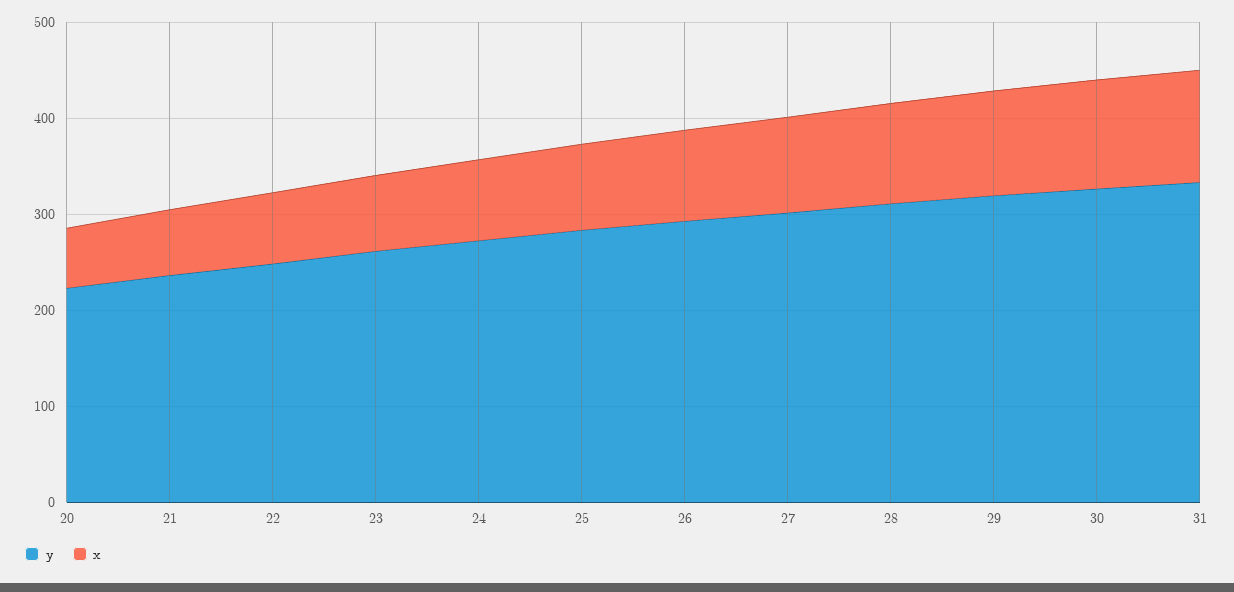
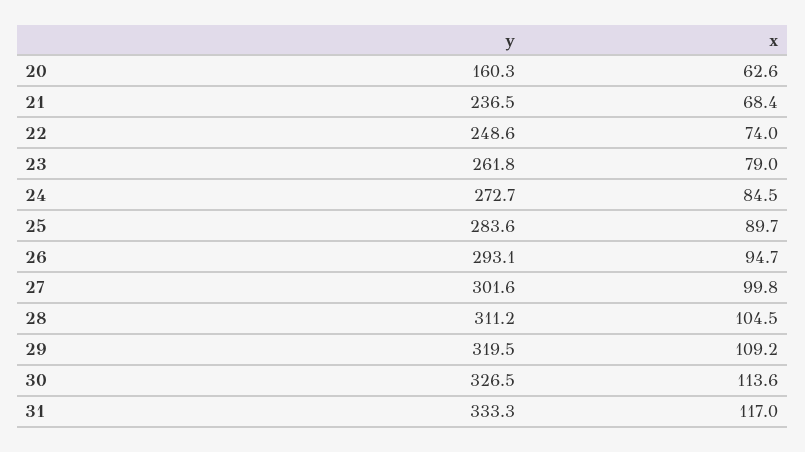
  {
    "y": {
-     "20": 220,
+     "20": 160.3,
      "21": 236.5,
      "22": 248.6,
      "23": 261.8,
      "24": 272.7,
      "25": 283.6,
      "26": 293.1,
      "27": 301.6,
      "28": 311.2,
      "29": 319.5,
      "30": 326.5,
      "31": 333.3
    },
    "x": {
      "20": 62.6,
      "21": 68.4,
      "22": 74,
      "23": 79,
      "24": 84.5,
      "25": 89.7,
      "26": 94.7,
      "27": 99.8,
      "28": 104.5,
      "29": 109.2,
      "30": 113.6,
      "31": 117
    }
  }

